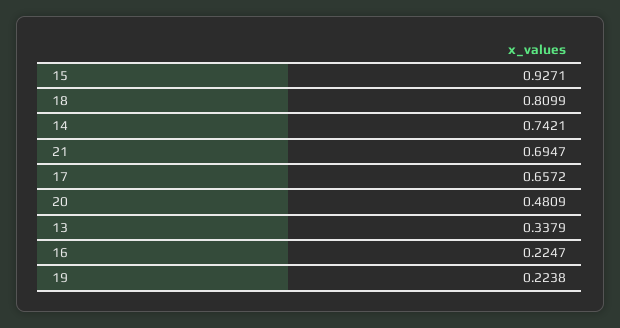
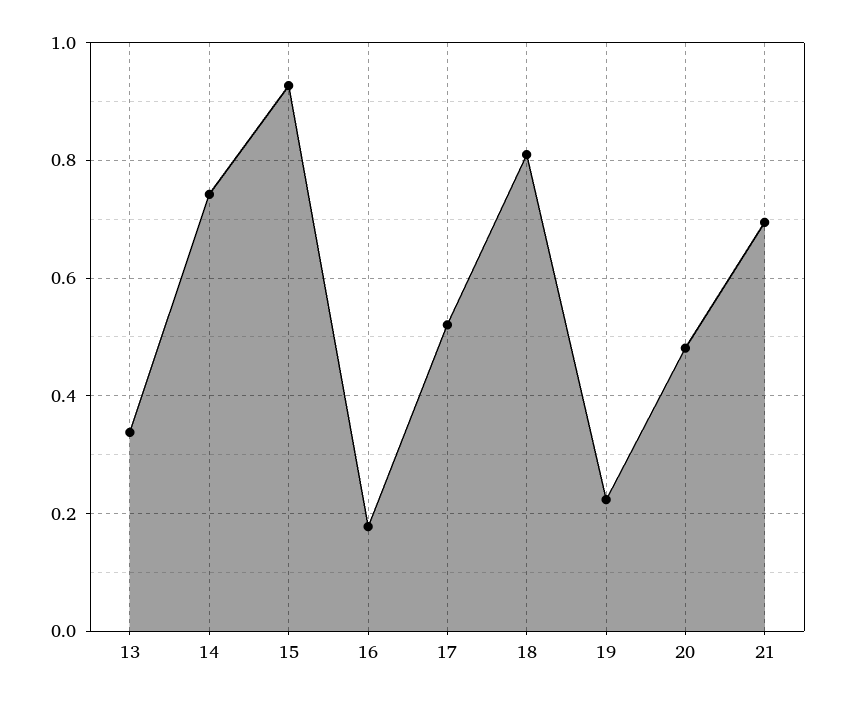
  {
    "15": 0.9271,
    "18": 0.8099,
    "14": 0.7421,
    "21": 0.6947,
-   "17": 0.6572,
+   "17": 0.52,
    "20": 0.4809,
    "13": 0.3379,
-   "16": 0.2247,
+   "16": 0.18,
    "19": 0.2238
  }

